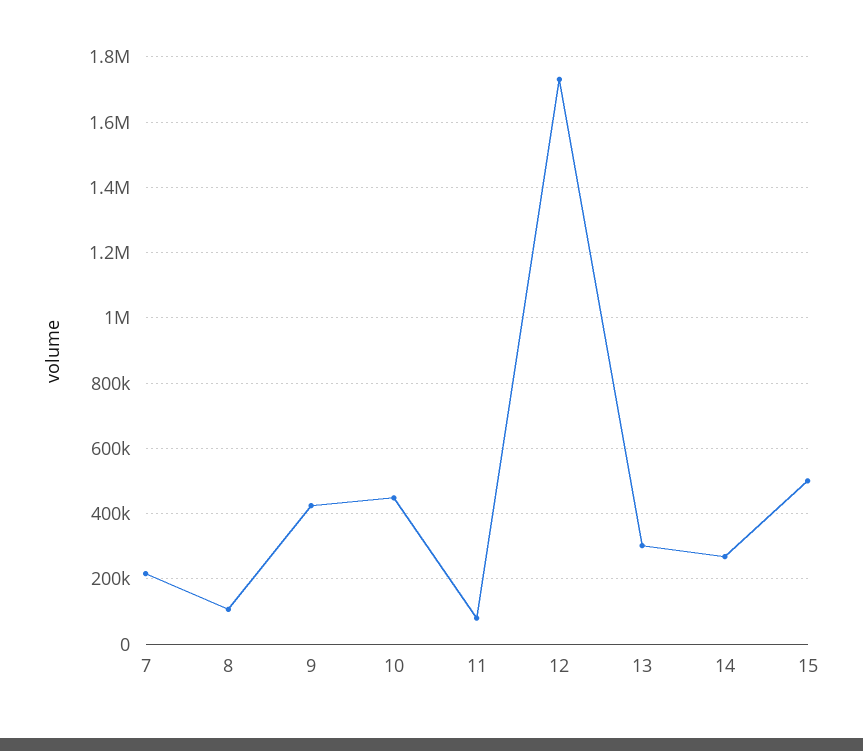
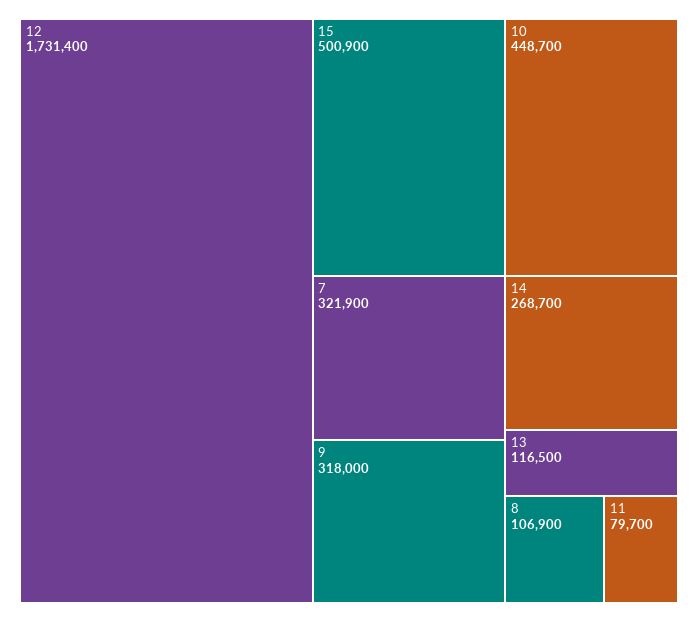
  {
-   "7": 220000,
+   "7": 321900,
    "8": 106900,
-   "9": 420000,
+   "9": 318000,
    "10": 448700,
    "11": 79700,
    "12": 1731400,
-   "13": 300000,
+   "13": 116500,
    "14": 268700,
    "15": 500900
  }

